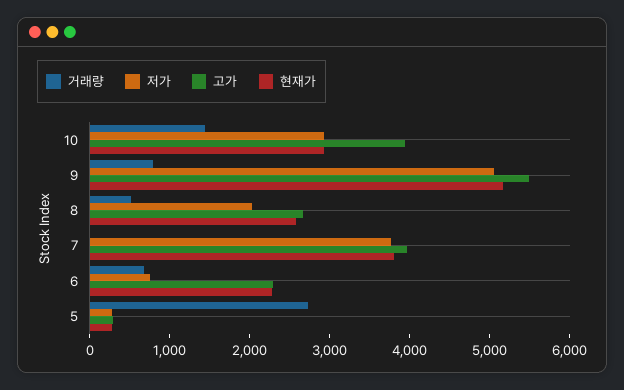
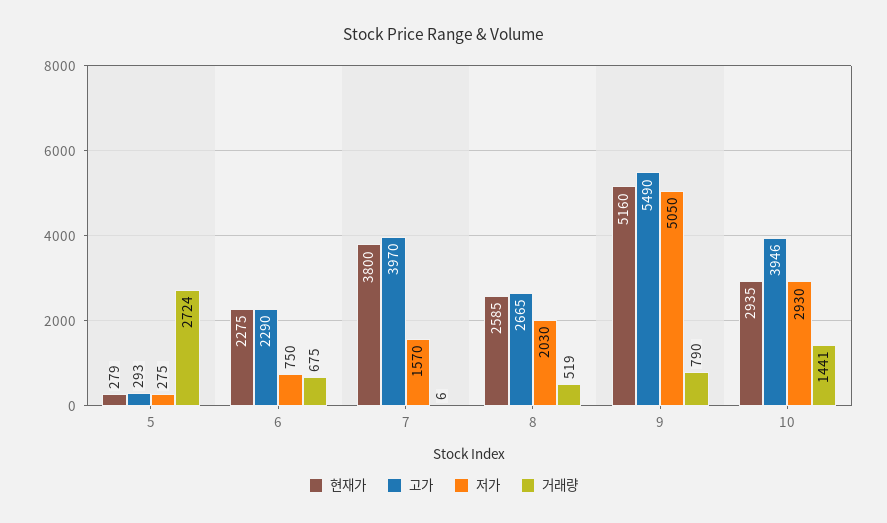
  {
    "거래량": {
      "10": 1441,
      "9": 790,
      "8": 519,
      "7": 6,
      "6": 675,
      "5": 2724
    },
    "저가": {
      "10": 2930,
      "9": 5050,
      "8": 2030,
-     "7": 3800,
+     "7": 1570,
      "6": 750,
      "5": 275
    },
    "고가": {
      "10": 3946,
      "9": 5490,
      "8": 2665,
      "7": 3970,
      "6": 2290,
      "5": 293
    },
    "현재가": {
      "10": 2935,
      "9": 5160,
      "8": 2585,
      "7": 3800,
      "6": 2275,
      "5": 279
    }
  }

